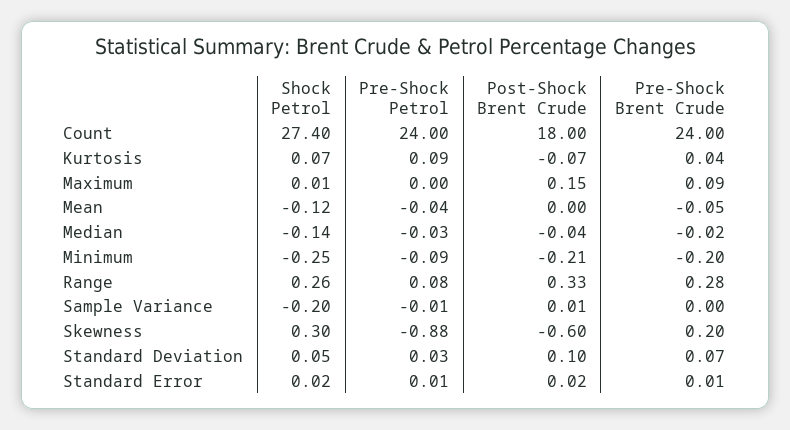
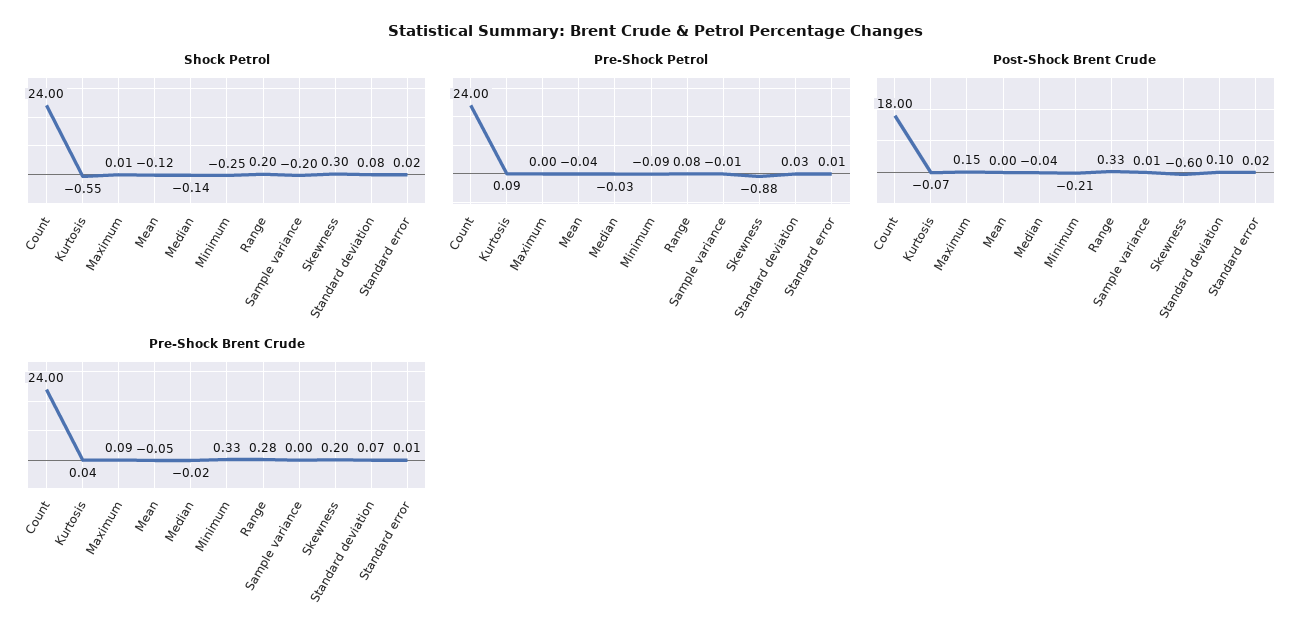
  {
    "Shock Petrol": {
-     "Count": 27.4,
+     "Count": 24,
-     "Kurtosis": 0.07,
+     "Kurtosis": -0.55,
      "Maximum": 0.01,
      "Mean": -0.12,
      "Median": -0.14,
      "Minimum": -0.25,
-     "Range": 0.26,
+     "Range": 0.2,
      "Sample Variance": -0.2,
      "Skewness": 0.3,
-     "Standard Deviation": 0.05,
+     "Standard Deviation": 0.08,
      "Standard Error": 0.02
    },
    "Pre-Shock Petrol": {
      "Count": 24,
      "Kurtosis": 0.09,
      "Maximum": 0,
      "Mean": -0.04,
      "Median": -0.03,
      "Minimum": -0.09,
      "Range": 0.08,
      "Sample Variance": -0.01,
      "Skewness": -0.88,
      "Standard Deviation": 0.03,
      "Standard Error": 0.01
    },
    "Post-Shock Brent Crude": {
      "Count": 18,
      "Kurtosis": -0.07,
      "Maximum": 0.15,
      "Mean": 0,
      "Median": -0.04,
      "Minimum": -0.21,
      "Range": 0.33,
      "Sample Variance": 0.01,
      "Skewness": -0.6,
      "Standard Deviation": 0.1,
      "Standard Error": 0.02
    },
    "Pre-Shock Brent Crude": {
      "Count": 24,
      "Kurtosis": 0.04,
      "Maximum": 0.09,
      "Mean": -0.05,
      "Median": -0.02,
-     "Minimum": -0.2,
+     "Minimum": 0.33,
      "Range": 0.28,
      "Sample Variance": 0,
      "Skewness": 0.2,
      "Standard Deviation": 0.07,
      "Standard Error": 0.01
    }
  }

